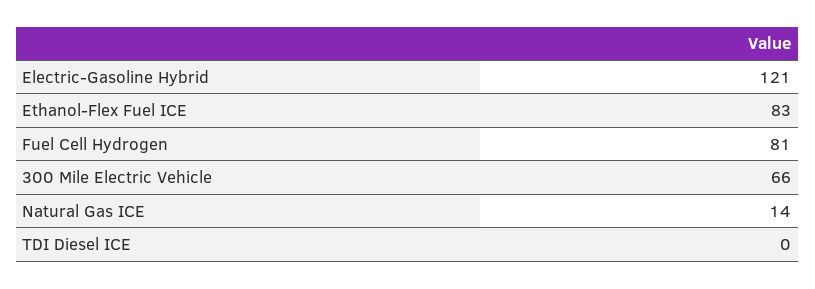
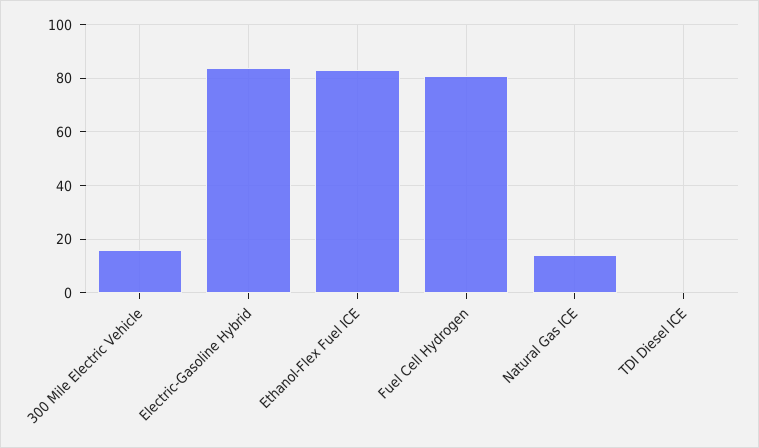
  {
-   "Electric-Gasoline Hybrid": 121,
+   "Electric-Gasoline Hybrid": 85,
    "Ethanol-Flex Fuel ICE": 83,
    "Fuel Cell Hydrogen": 81,
-   "300 Mile Electric Vehicle": 66,
+   "300 Mile Electric Vehicle": 15,
    "Natural Gas ICE": 14,
    "TDI Diesel ICE": 0
  }

